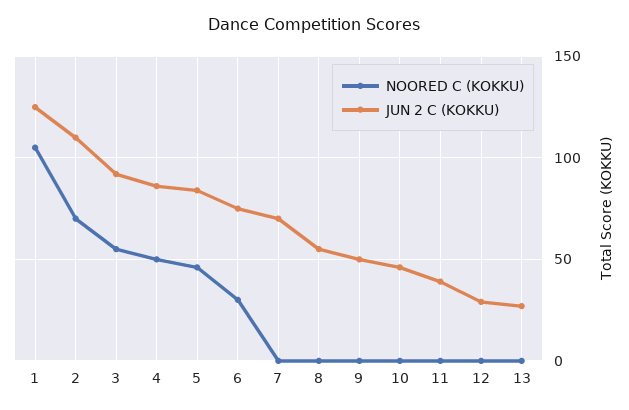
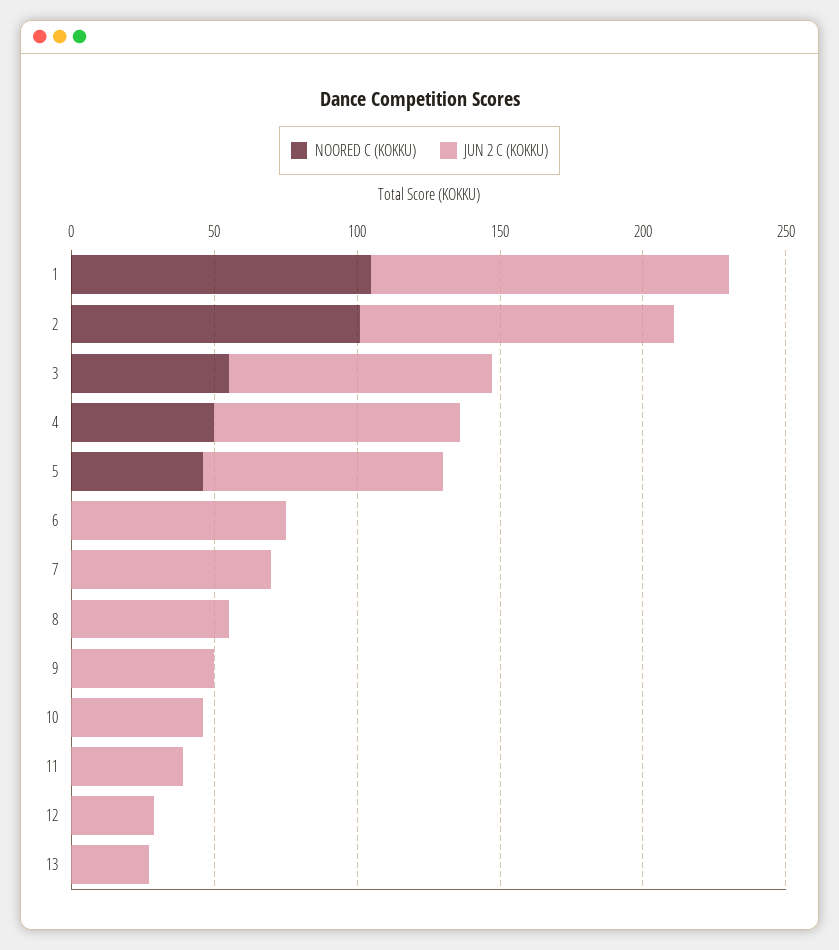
  {
    "NOORED C (KOKKU)": {
      "1": 105,
-     "2": 70,
+     "2": 100,
      "3": 55,
      "4": 50,
      "5": 45,
-     "6": 30,
+     "6": 0,
      "7": 0,
      "8": 0,
      "9": 0,
      "10": 0,
      "11": 0,
      "12": 0,
      "13": 0
    },
    "JUN 2 C (KOKKU)": {
      "1": 125,
      "2": 110,
      "3": 90,
      "4": 85,
      "5": 85,
      "6": 75,
      "7": 70,
      "8": 55,
      "9": 50,
      "10": 45,
      "11": 40,
      "12": 30,
      "13": 25
    }
  }

